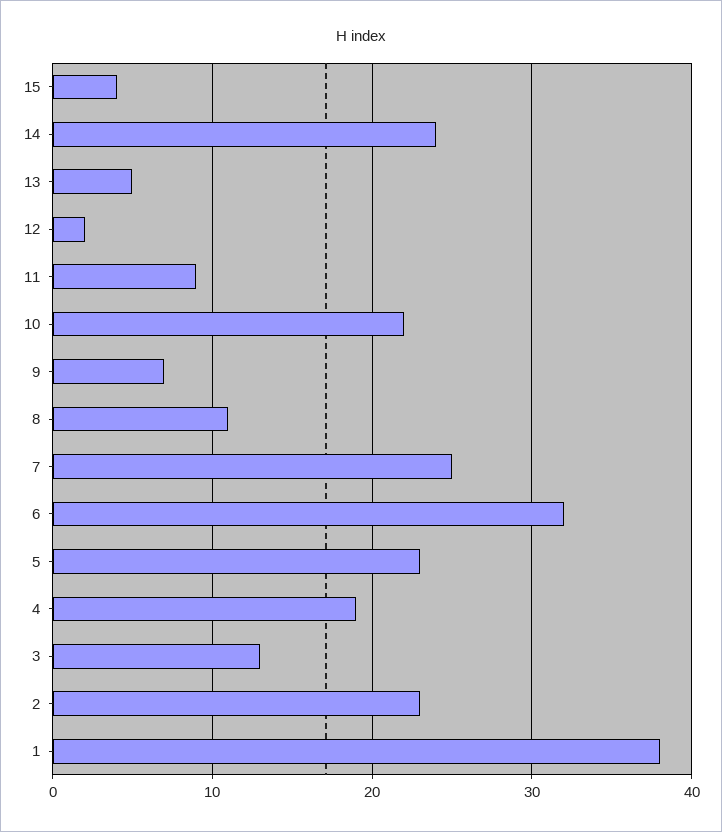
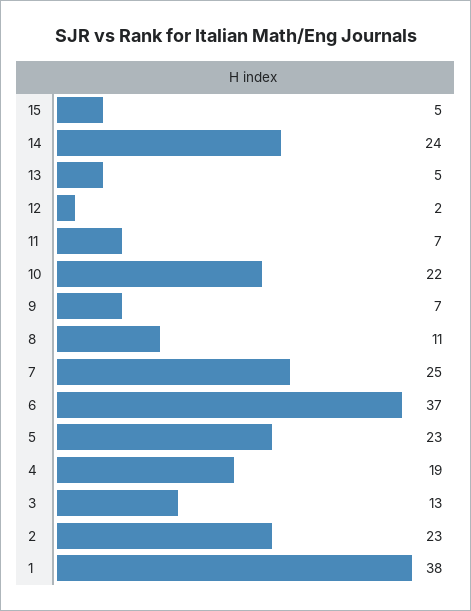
  {
-   "15": 4,
+   "15": 5,
    "14": 24,
    "13": 5,
    "12": 2,
-   "11": 9,
+   "11": 7,
    "10": 22,
    "9": 7,
    "8": 11,
    "7": 25,
-   "6": 32,
+   "6": 37,
    "5": 23,
    "4": 19,
    "3": 13,
    "2": 23,
    "1": 38
  }

